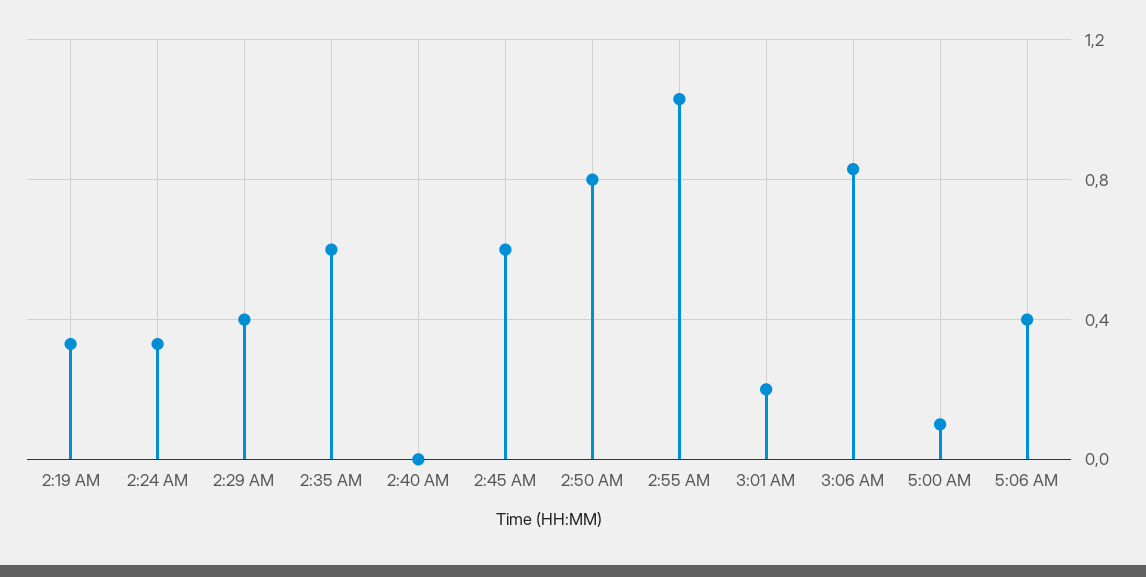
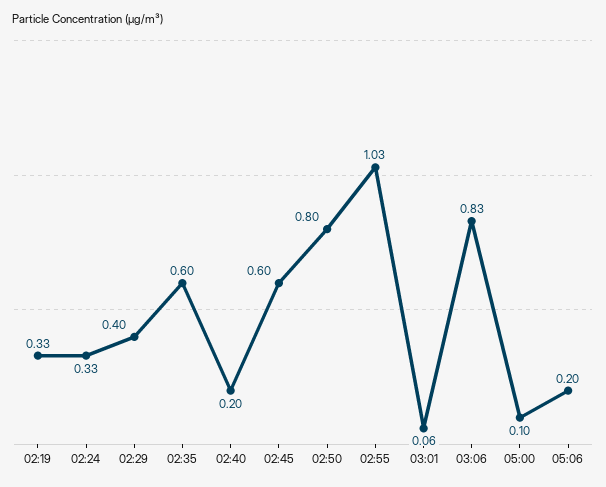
  {
    "2:19 AM": 0.33,
    "2:24 AM": 0.33,
    "2:29 AM": 0.4,
    "2:35 AM": 0.6,
-   "2:40 AM": 0,
+   "2:40 AM": 0.2,
    "2:45 AM": 0.6,
    "2:50 AM": 0.8,
    "2:55 AM": 1.03,
-   "3:01 AM": 0.2,
+   "3:01 AM": 0.06,
    "3:06 AM": 0.83,
    "5:00 AM": 0.1,
-   "5:06 AM": 0.4
+   "5:06 AM": 0.2
  }

